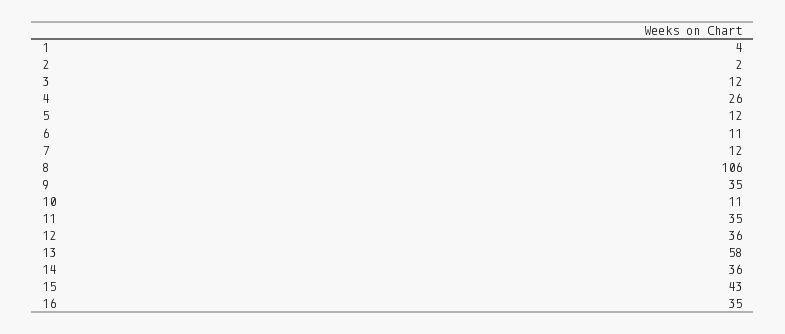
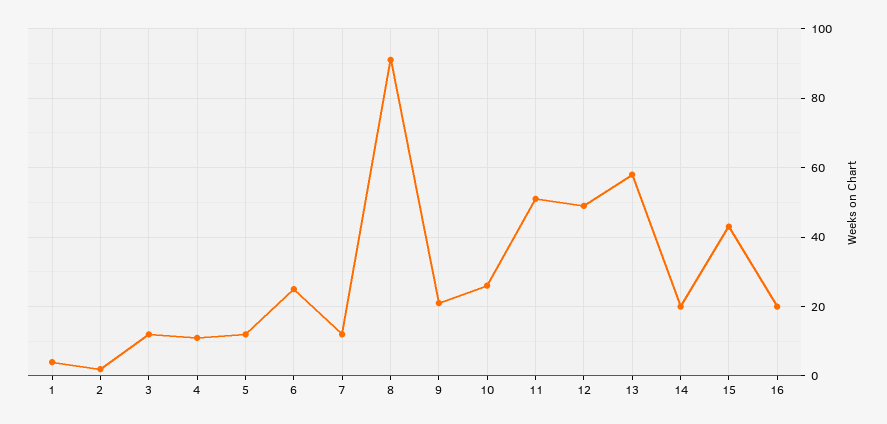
  {
    "1": 4,
    "2": 2,
    "3": 12,
-   "4": 26,
+   "4": 10,
    "5": 12,
-   "6": 11,
+   "6": 25,
    "7": 12,
-   "8": 106,
+   "8": 90,
-   "9": 35,
+   "9": 20,
-   "10": 11,
+   "10": 25,
-   "11": 35,
+   "11": 50,
-   "12": 36,
+   "12": 50,
    "13": 58,
-   "14": 36,
+   "14": 20,
    "15": 43,
-   "16": 35
+   "16": 20
  }

